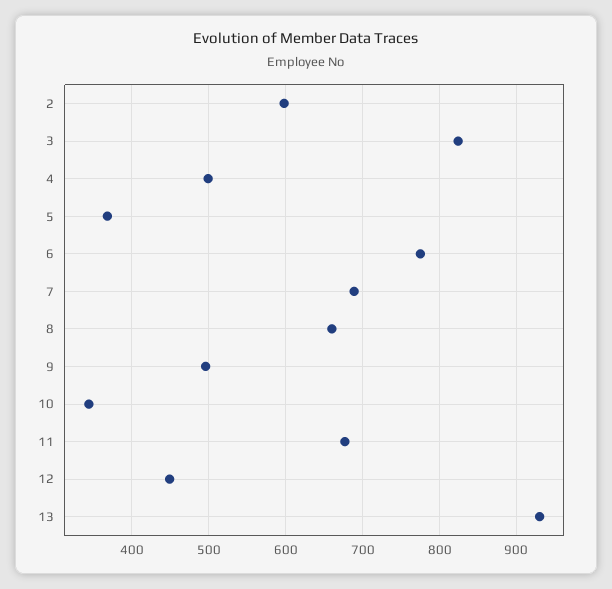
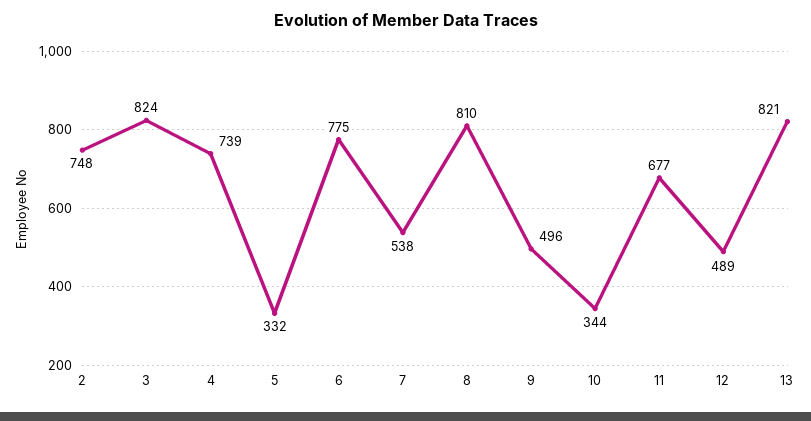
  {
-   "2": 600,
+   "2": 748,
    "3": 824,
-   "4": 500,
+   "4": 739,
-   "5": 370,
+   "5": 332,
    "6": 775,
-   "7": 690,
+   "7": 538,
-   "8": 660,
+   "8": 810,
    "9": 496,
    "10": 344,
    "11": 677,
-   "12": 450,
+   "12": 489,
-   "13": 930
+   "13": 821
  }

